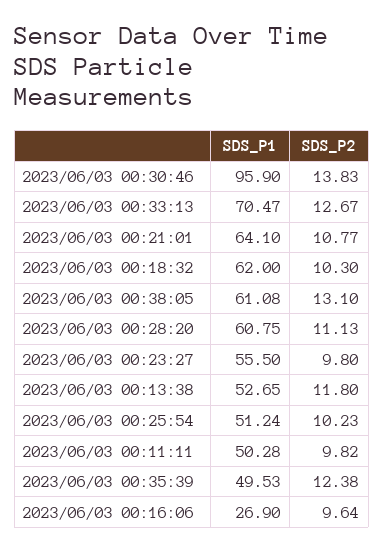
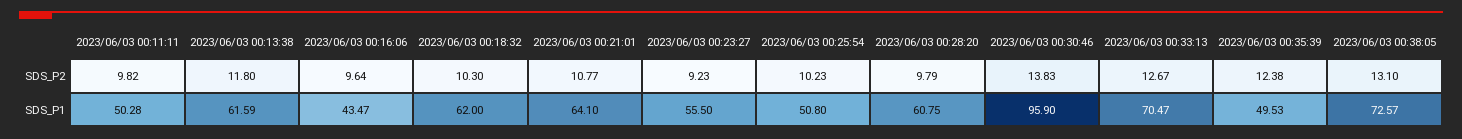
  {
    "SDS_P1": {
      "2023/06/03 00:30:46": 95.9,
      "2023/06/03 00:33:13": 70.47,
      "2023/06/03 00:21:01": 64.1,
      "2023/06/03 00:18:32": 62,
-     "2023/06/03 00:38:05": 61.08,
+     "2023/06/03 00:38:05": 72.57,
      "2023/06/03 00:28:20": 60.75,
      "2023/06/03 00:23:27": 55.5,
-     "2023/06/03 00:13:38": 52.65,
+     "2023/06/03 00:13:38": 61.59,
-     "2023/06/03 00:25:54": 51.24,
+     "2023/06/03 00:25:54": 50.8,
      "2023/06/03 00:11:11": 50.28,
      "2023/06/03 00:35:39": 49.53,
-     "2023/06/03 00:16:06": 26.9
+     "2023/06/03 00:16:06": 43.47
    },
    "SDS_P2": {
      "2023/06/03 00:30:46": 13.83,
      "2023/06/03 00:33:13": 12.67,
      "2023/06/03 00:21:01": 10.77,
      "2023/06/03 00:18:32": 10.3,
      "2023/06/03 00:38:05": 13.1,
-     "2023/06/03 00:28:20": 11.13,
+     "2023/06/03 00:28:20": 9.79,
-     "2023/06/03 00:23:27": 9.8,
+     "2023/06/03 00:23:27": 9.23,
      "2023/06/03 00:13:38": 11.8,
      "2023/06/03 00:25:54": 10.23,
      "2023/06/03 00:11:11": 9.82,
      "2023/06/03 00:35:39": 12.38,
      "2023/06/03 00:16:06": 9.64
    }
  }

